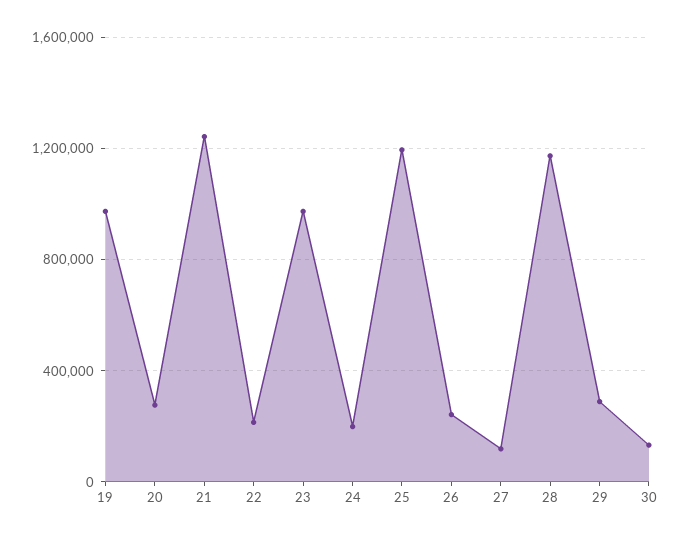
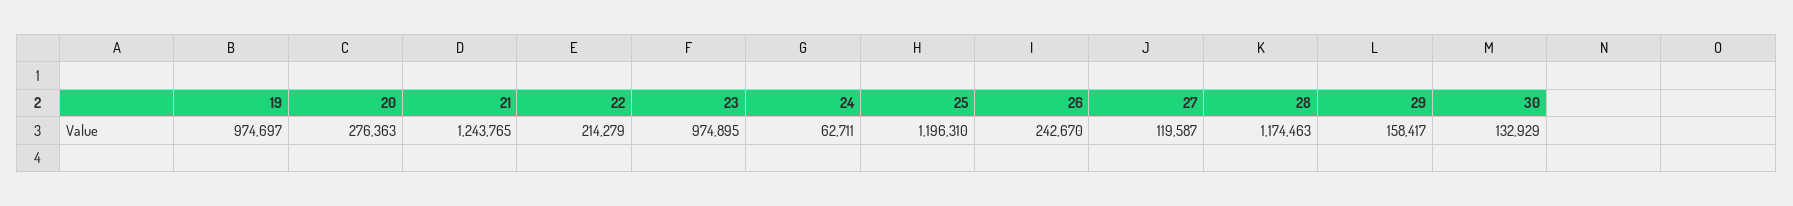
  {
    "19": 974697,
    "20": 276363,
    "21": 1243765,
    "22": 214279,
    "23": 974895,
-   "24": 200000,
+   "24": 62711,
    "25": 1196310,
    "26": 242670,
    "27": 119587,
    "28": 1174463,
-   "29": 300000,
+   "29": 158417,
    "30": 132929
  }

